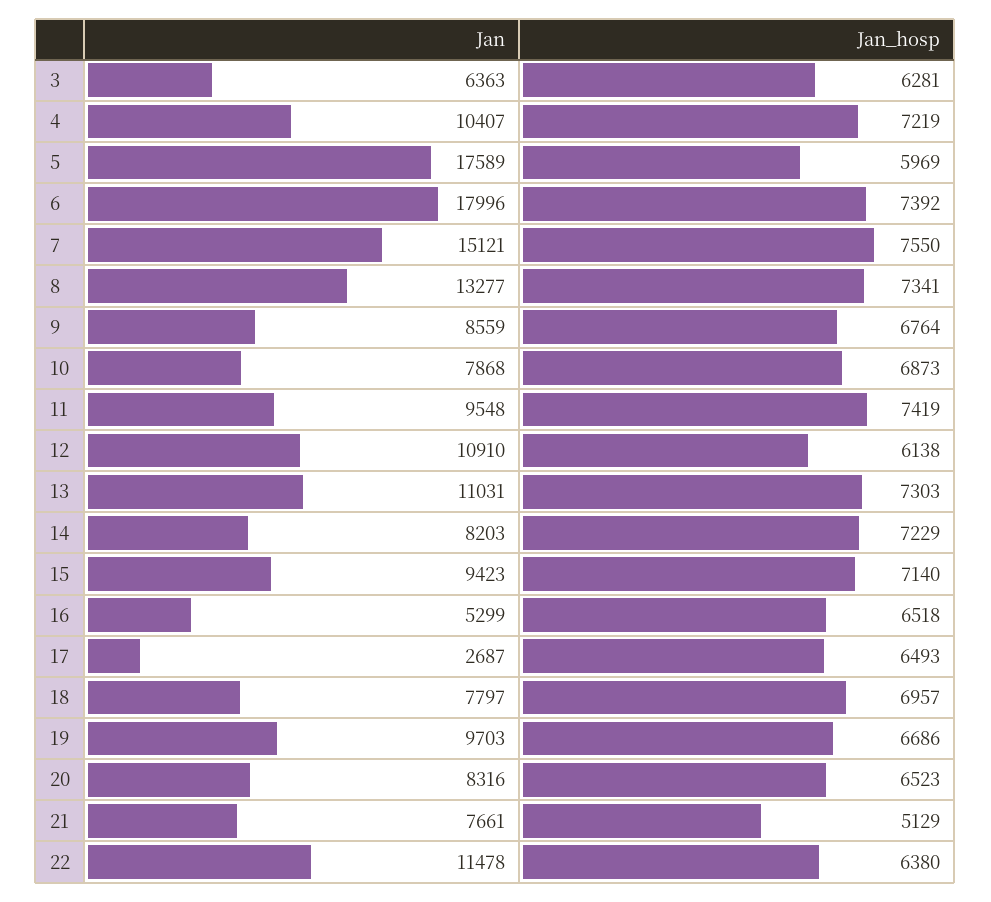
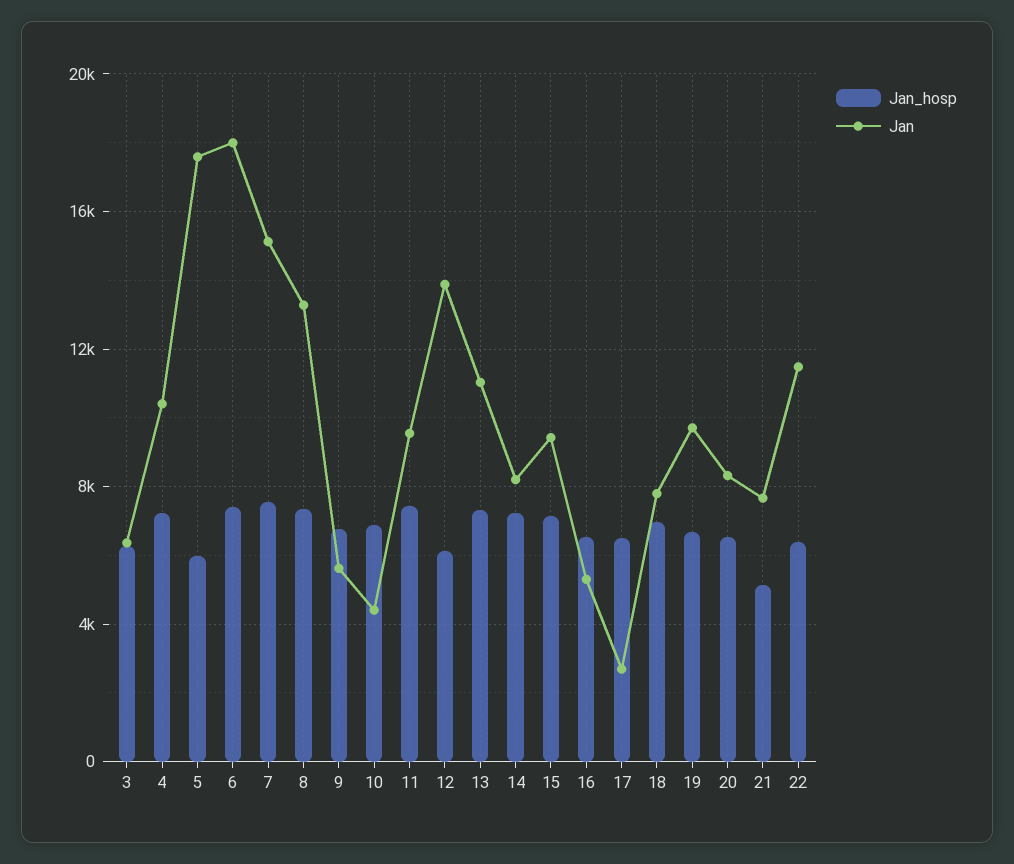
  {
    "Jan": {
      "3": 6363,
      "4": 10407,
      "5": 17589,
      "6": 17996,
      "7": 15121,
      "8": 13277,
-     "9": 8559,
+     "9": 5500,
-     "10": 7868,
+     "10": 4500,
      "11": 9548,
-     "12": 10910,
+     "12": 14000,
      "13": 11031,
      "14": 8203,
      "15": 9423,
      "16": 5299,
      "17": 2687,
      "18": 7797,
      "19": 9703,
      "20": 8316,
      "21": 7661,
      "22": 11478
    },
    "Jan_hosp": {
      "3": 6281,
      "4": 7219,
      "5": 5969,
      "6": 7392,
      "7": 7550,
      "8": 7341,
      "9": 6764,
      "10": 6873,
      "11": 7419,
      "12": 6138,
      "13": 7303,
      "14": 7229,
      "15": 7140,
      "16": 6518,
      "17": 6493,
      "18": 6957,
      "19": 6686,
      "20": 6523,
      "21": 5129,
      "22": 6380
    }
  }

